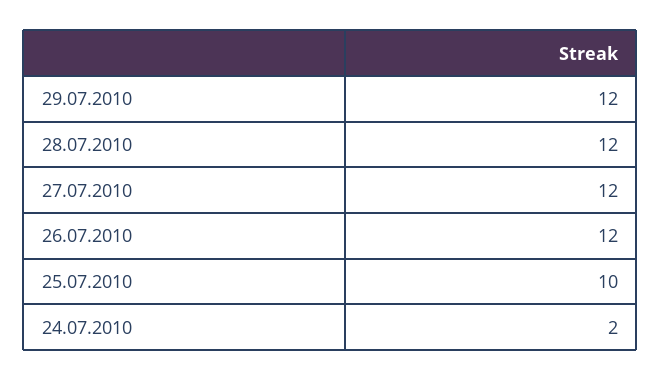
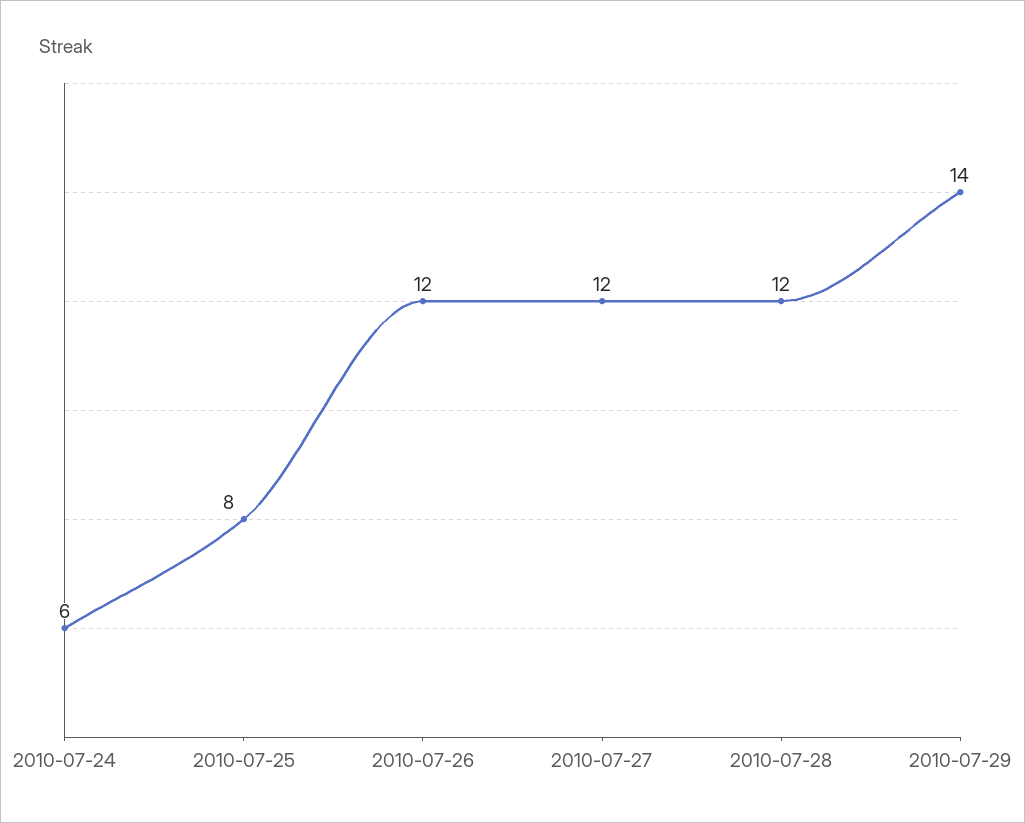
  {
-   "29.07.2010": 12,
+   "29.07.2010": 14,
    "28.07.2010": 12,
    "27.07.2010": 12,
    "26.07.2010": 12,
-   "25.07.2010": 10,
+   "25.07.2010": 8,
-   "24.07.2010": 2
+   "24.07.2010": 6
  }

